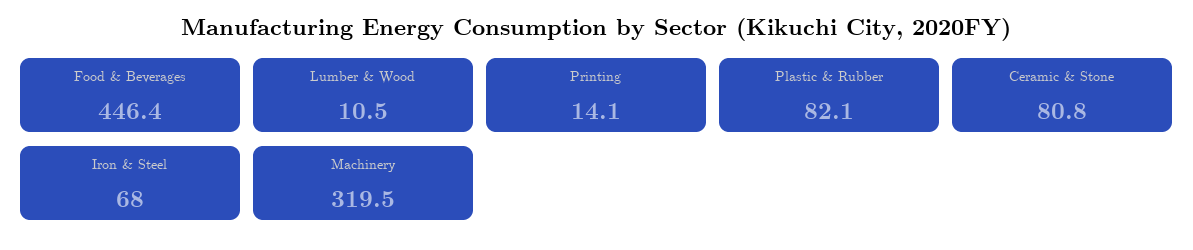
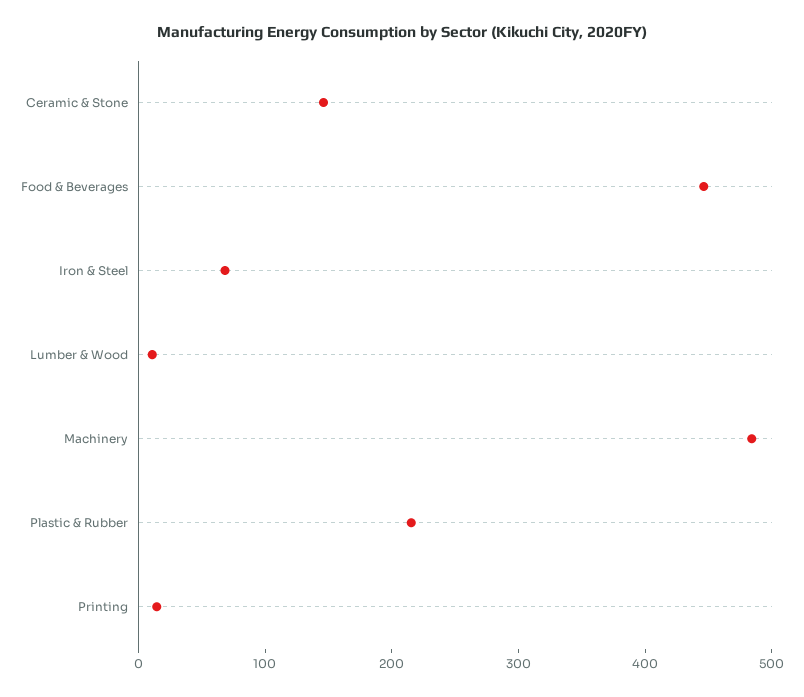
  {
    "Food & Beverages": 446.4,
    "Lumber & Wood": 10.5,
    "Printing": 14.1,
-   "Plastic & Rubber": 82.1,
+   "Plastic & Rubber": 220,
-   "Ceramic & Stone": 80.8,
+   "Ceramic & Stone": 140,
    "Iron & Steel": 68,
-   "Machinery": 319.5
+   "Machinery": 480
  }

